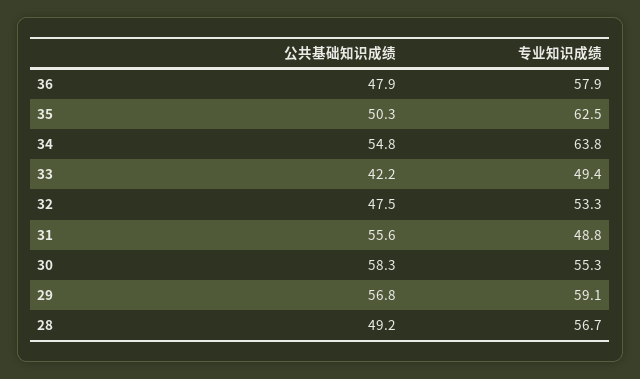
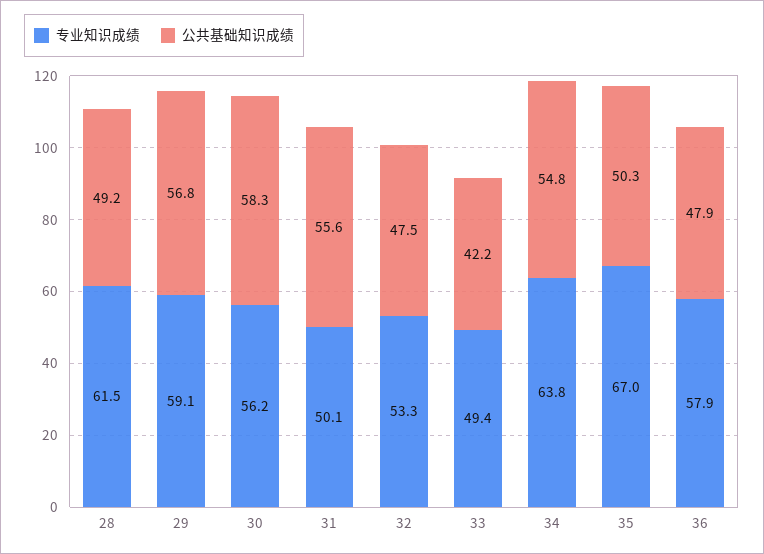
  {
    "公共基础知识成绩": {
      "36": 47.9,
      "35": 50.3,
      "34": 54.8,
      "33": 42.2,
      "32": 47.5,
      "31": 55.6,
      "30": 58.3,
      "29": 56.8,
      "28": 49.2
    },
    "专业知识成绩": {
      "36": 57.9,
-     "35": 62.5,
+     "35": 67,
      "34": 63.8,
      "33": 49.4,
      "32": 53.3,
-     "31": 48.8,
+     "31": 50.1,
-     "30": 55.3,
+     "30": 56.2,
      "29": 59.1,
-     "28": 56.7
+     "28": 61.5
    }
  }

